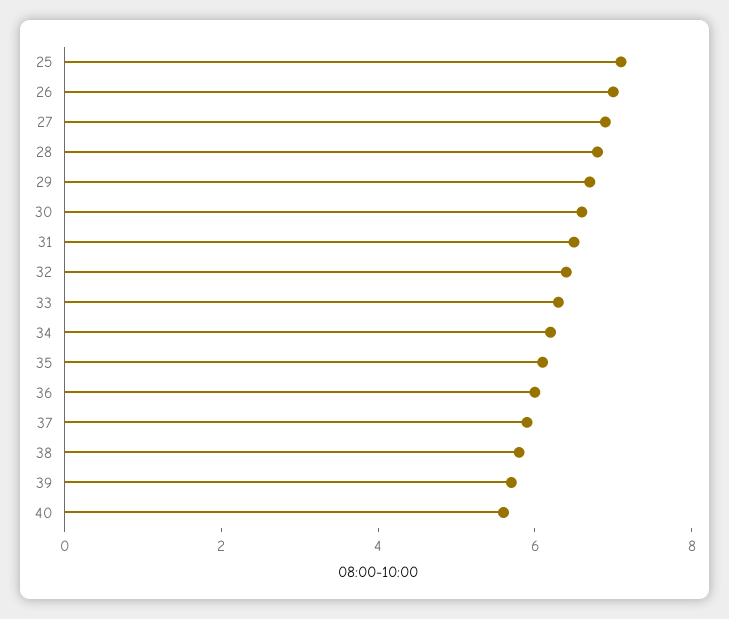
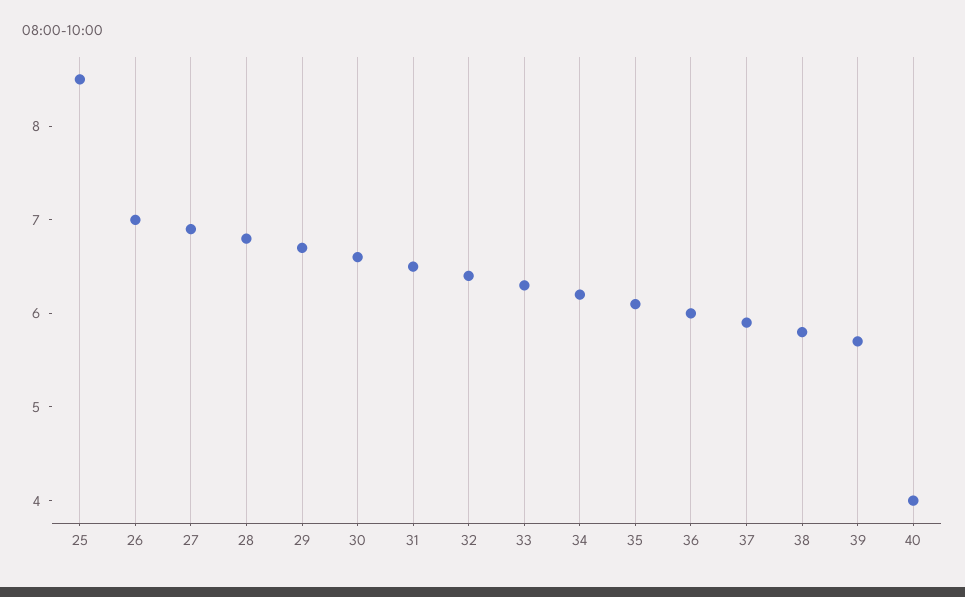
  {
-   "25": 7,
+   "25": 8.5,
    "26": 7,
    "27": 6.9,
    "28": 6.8,
    "29": 6.7,
    "30": 6.6,
    "31": 6.5,
    "32": 6.4,
    "33": 6.3,
    "34": 6.2,
    "35": 6.1,
    "36": 6,
    "37": 5.9,
    "38": 5.8,
    "39": 5.7,
-   "40": 5.5
+   "40": 4
  }

